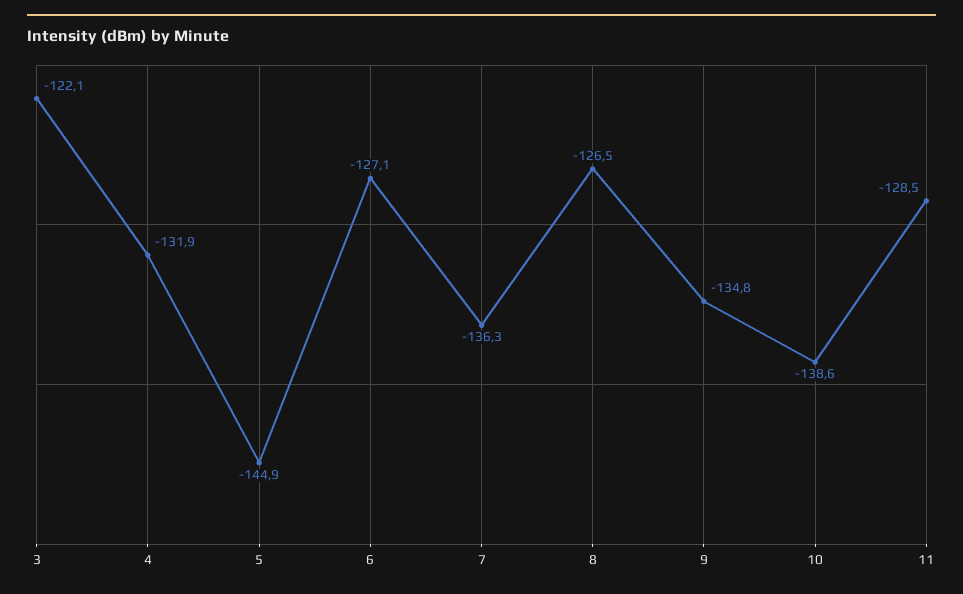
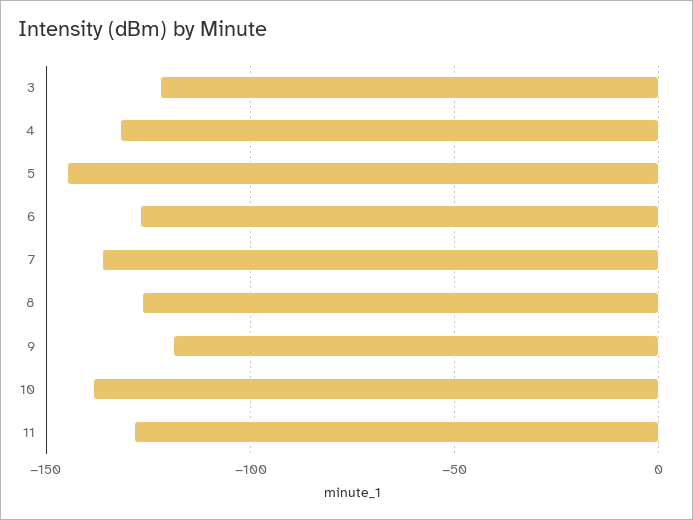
  {
    "3": -122.1,
    "4": -131.9,
    "5": -144.9,
    "6": -127.1,
    "7": -136.3,
    "8": -126.5,
-   "9": -134.8,
+   "9": -120,
    "10": -138.6,
    "11": -128.5
  }

